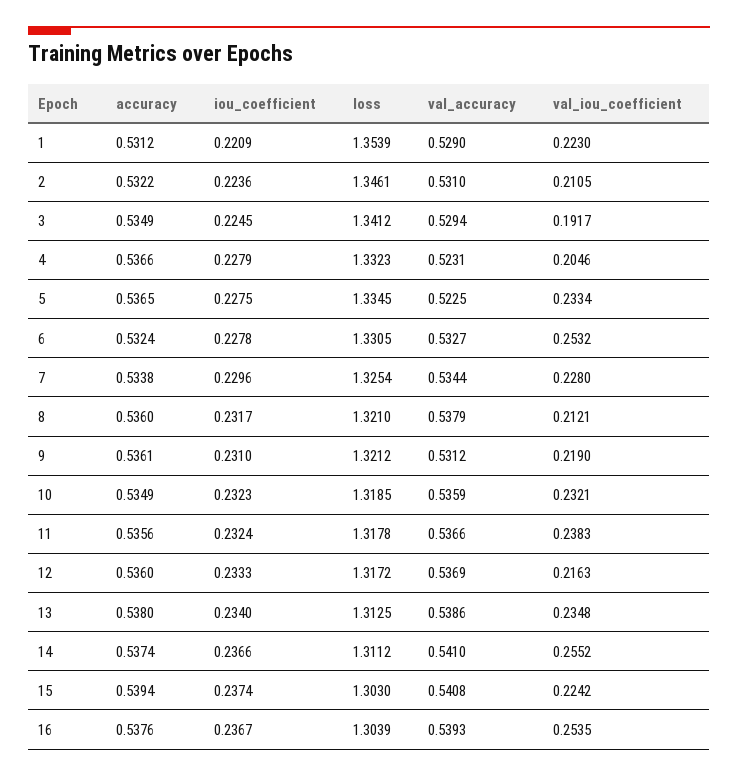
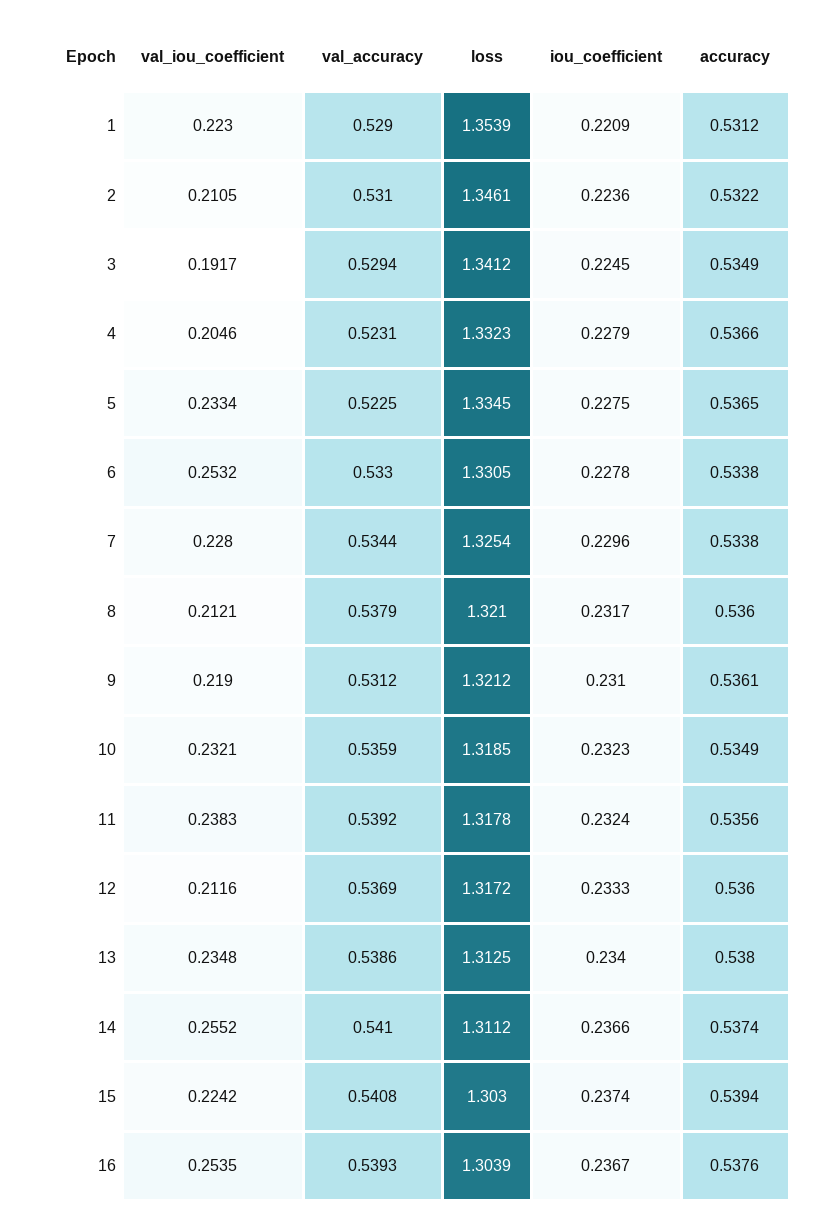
  {
    "accuracy": {
      "1": 0.5312,
      "2": 0.5322,
      "3": 0.5349,
      "4": 0.5366,
      "5": 0.5365,
-     "6": 0.5324,
+     "6": 0.5338,
      "7": 0.5338,
      "8": 0.536,
      "9": 0.5361,
      "10": 0.5349,
      "11": 0.5356,
      "12": 0.536,
      "13": 0.538,
      "14": 0.5374,
      "15": 0.5394,
      "16": 0.5376
    },
    "iou_coefficient": {
      "1": 0.2209,
      "2": 0.2236,
      "3": 0.2245,
      "4": 0.2279,
      "5": 0.2275,
      "6": 0.2278,
      "7": 0.2296,
      "8": 0.2317,
      "9": 0.231,
      "10": 0.2323,
      "11": 0.2324,
      "12": 0.2333,
      "13": 0.234,
      "14": 0.2366,
      "15": 0.2374,
      "16": 0.2367
    },
    "loss": {
      "1": 1.3539,
      "2": 1.3461,
      "3": 1.3412,
      "4": 1.3323,
      "5": 1.3345,
      "6": 1.3305,
      "7": 1.3254,
      "8": 1.321,
      "9": 1.3212,
      "10": 1.3185,
      "11": 1.3178,
      "12": 1.3172,
      "13": 1.3125,
      "14": 1.3112,
      "15": 1.303,
      "16": 1.3039
    },
    "val_accuracy": {
      "1": 0.529,
      "2": 0.531,
      "3": 0.5294,
      "4": 0.5231,
      "5": 0.5225,
-     "6": 0.5327,
+     "6": 0.533,
      "7": 0.5344,
      "8": 0.5379,
      "9": 0.5312,
      "10": 0.5359,
-     "11": 0.5366,
+     "11": 0.5392,
      "12": 0.5369,
      "13": 0.5386,
      "14": 0.541,
      "15": 0.5408,
      "16": 0.5393
    },
    "val_iou_coefficient": {
      "1": 0.223,
      "2": 0.2105,
      "3": 0.1917,
      "4": 0.2046,
      "5": 0.2334,
      "6": 0.2532,
      "7": 0.228,
      "8": 0.2121,
      "9": 0.219,
      "10": 0.2321,
      "11": 0.2383,
-     "12": 0.2163,
+     "12": 0.2116,
      "13": 0.2348,
      "14": 0.2552,
      "15": 0.2242,
      "16": 0.2535
    }
  }

